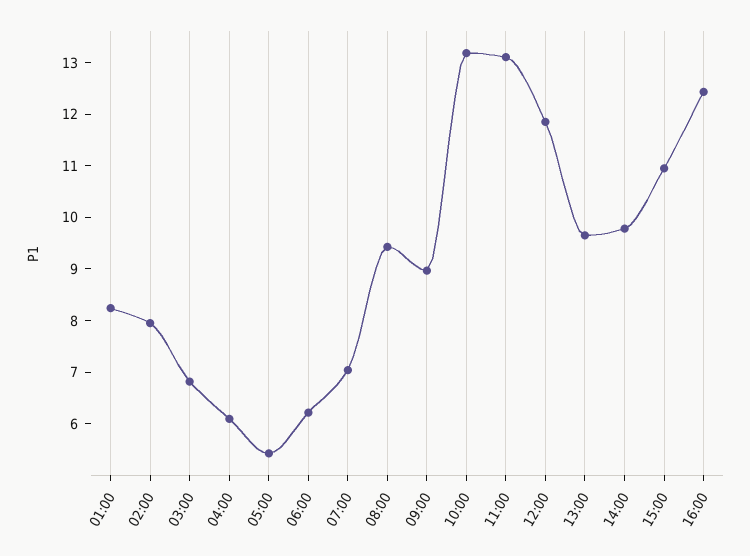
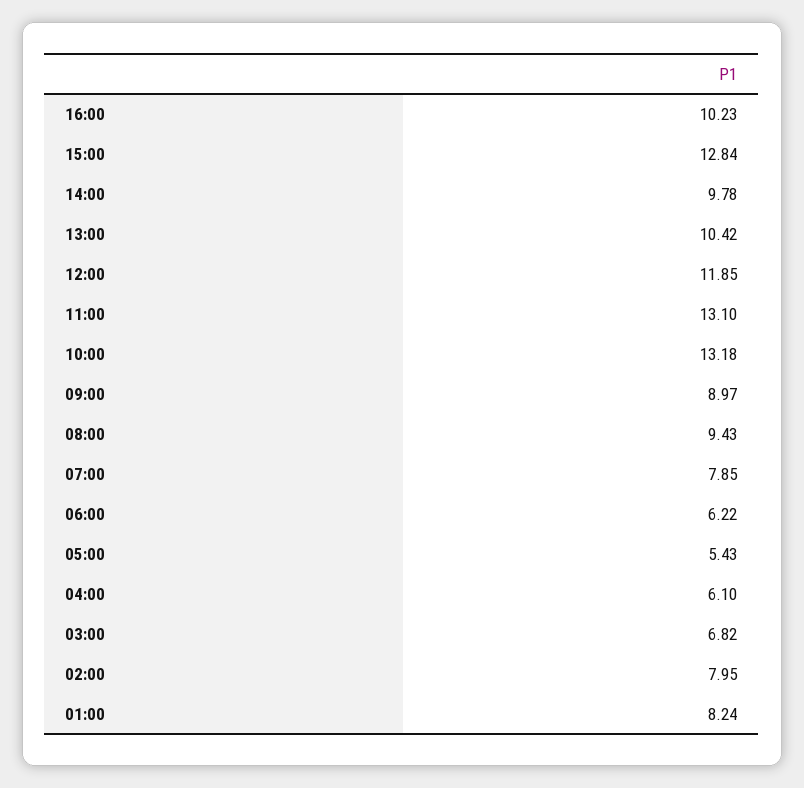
  {
    "01:00": 8.24,
    "02:00": 7.95,
    "03:00": 6.82,
    "04:00": 6.1,
    "05:00": 5.43,
    "06:00": 6.22,
-   "07:00": 7,
+   "07:00": 7.85,
    "08:00": 9.43,
    "09:00": 8.97,
    "10:00": 13.18,
    "11:00": 13.1,
    "12:00": 11.85,
-   "13:00": 9.6,
+   "13:00": 10.42,
    "14:00": 9.78,
-   "15:00": 11,
+   "15:00": 12.84,
-   "16:00": 12.4
+   "16:00": 10.23
  }

